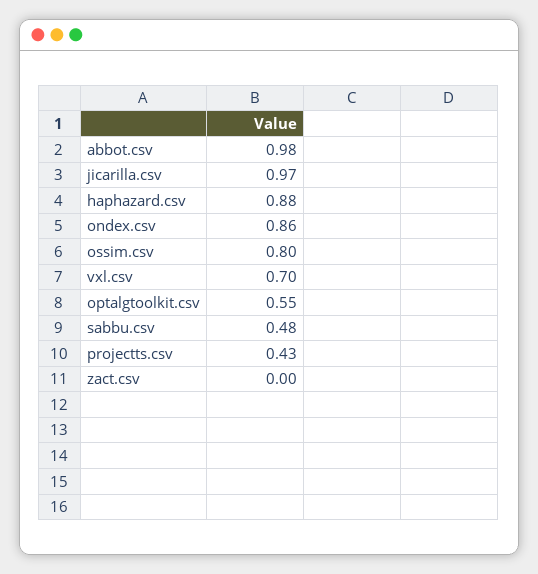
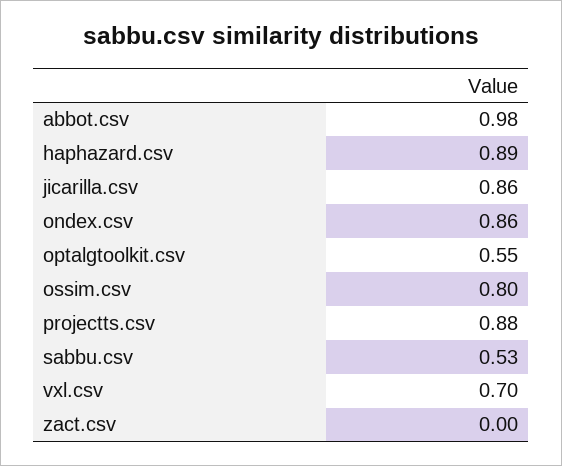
  {
    "abbot.csv": 0.98,
-   "jicarilla.csv": 0.97,
+   "jicarilla.csv": 0.86,
-   "haphazard.csv": 0.88,
+   "haphazard.csv": 0.89,
    "ondex.csv": 0.86,
    "ossim.csv": 0.8,
    "vxl.csv": 0.7,
    "optalgtoolkit.csv": 0.55,
-   "sabbu.csv": 0.48,
+   "sabbu.csv": 0.53,
-   "projectts.csv": 0.43,
+   "projectts.csv": 0.88,
    "zact.csv": 0
  }

